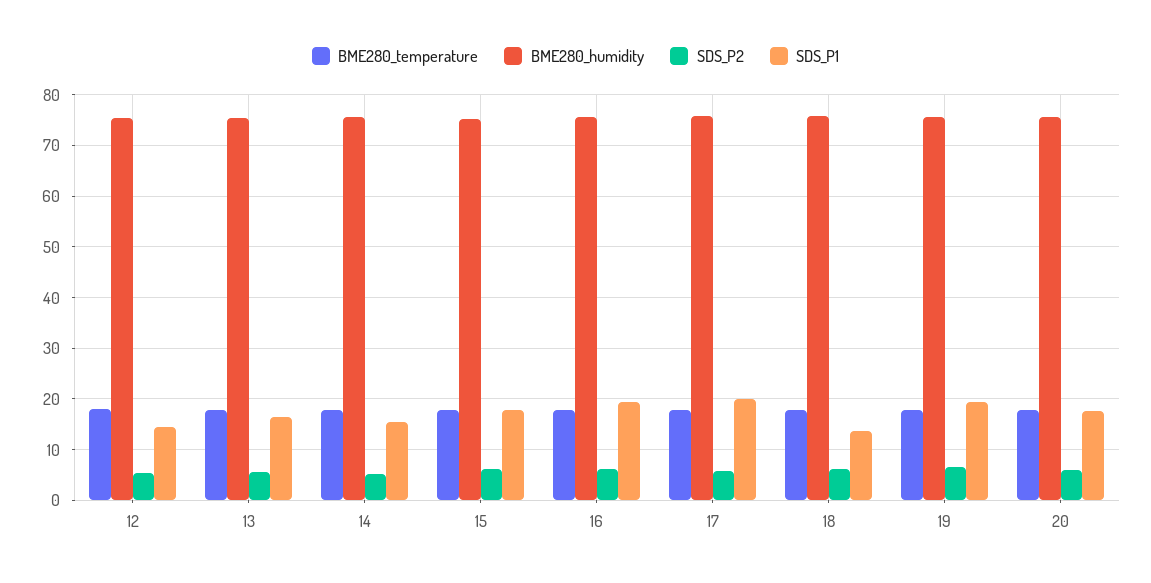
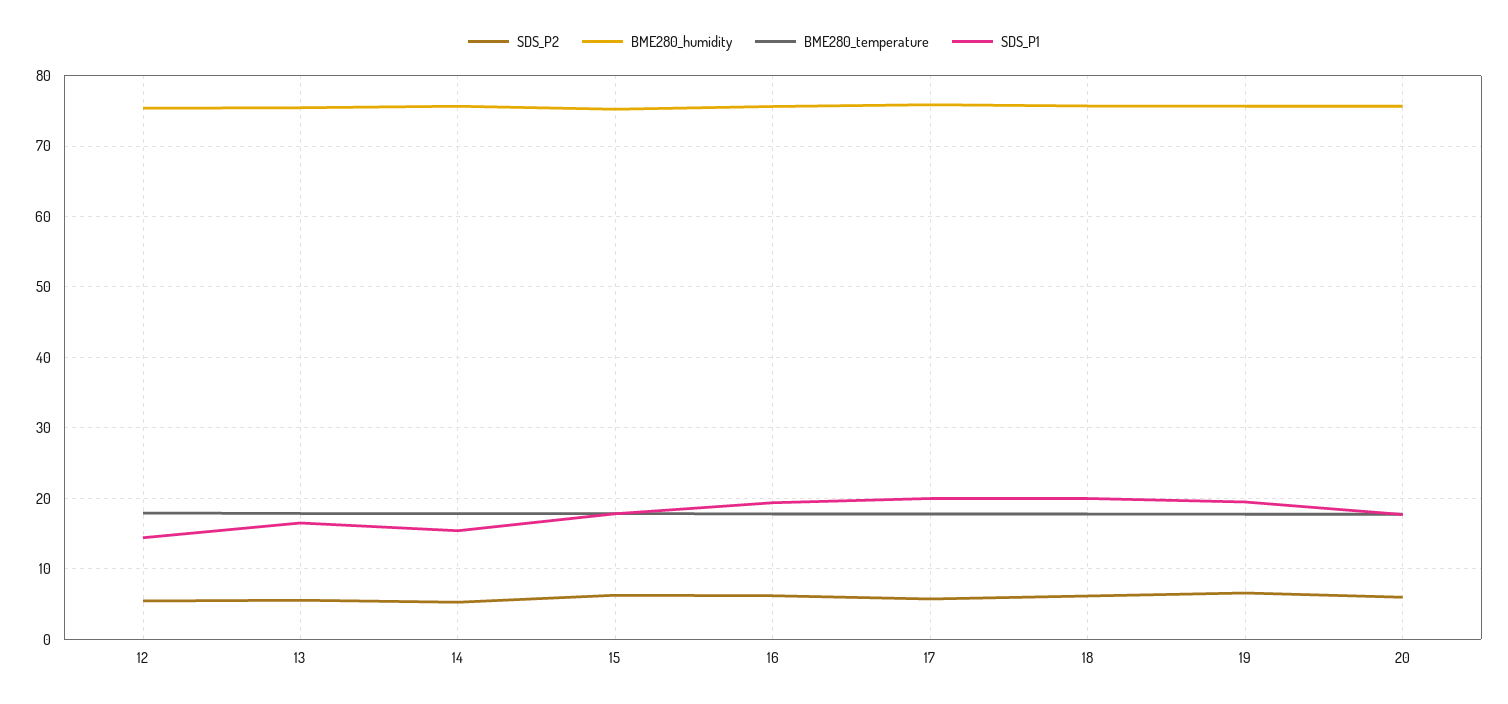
  {
    "BME280_temperature": {
      "12": 18,
      "13": 18,
      "14": 18,
      "15": 18,
      "16": 18,
      "17": 18,
      "18": 18,
      "19": 18,
      "20": 18
    },
    "BME280_humidity": {
      "12": 75,
      "13": 75,
      "14": 76,
      "15": 75,
      "16": 76,
      "17": 76,
      "18": 76,
      "19": 76,
      "20": 76
    },
    "SDS_P2": {
      "12": 5,
      "13": 6,
      "14": 5,
      "15": 6,
      "16": 6,
      "17": 6,
      "18": 6,
      "19": 7,
      "20": 6
    },
    "SDS_P1": {
      "12": 14,
      "13": 17,
      "14": 15,
      "15": 18,
      "16": 19,
      "17": 20,
-     "18": 14,
+     "18": 20,
      "19": 19,
      "20": 18
    }
  }

